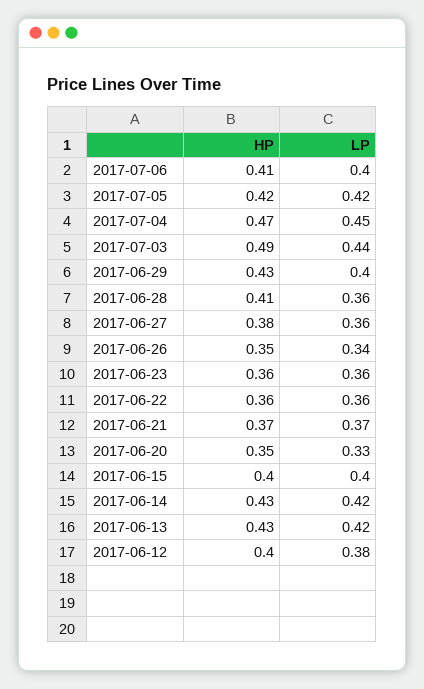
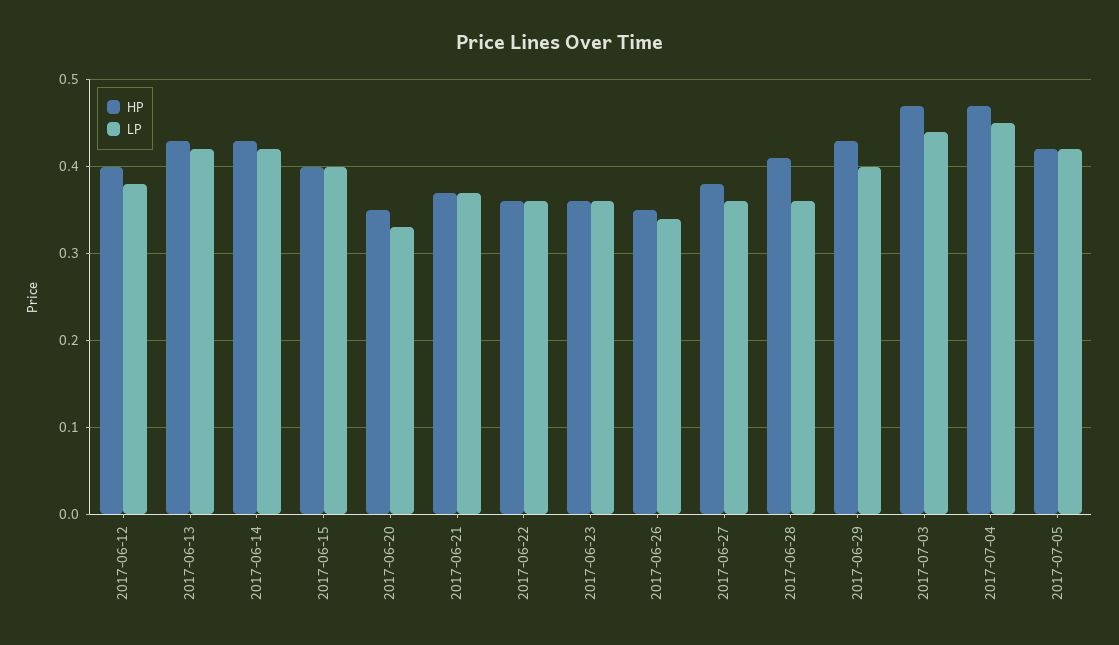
  {
    "HP": {
-     "2017-07-06": 0.41,
      "2017-07-05": 0.42,
      "2017-07-04": 0.47,
-     "2017-07-03": 0.49,
+     "2017-07-03": 0.47,
      "2017-06-29": 0.43,
      "2017-06-28": 0.41,
      "2017-06-27": 0.38,
      "2017-06-26": 0.35,
      "2017-06-23": 0.36,
      "2017-06-22": 0.36,
      "2017-06-21": 0.37,
      "2017-06-20": 0.35,
      "2017-06-15": 0.4,
      "2017-06-14": 0.43,
      "2017-06-13": 0.43,
      "2017-06-12": 0.4
    },
    "LP": {
-     "2017-07-06": 0.4,
      "2017-07-05": 0.42,
      "2017-07-04": 0.45,
      "2017-07-03": 0.44,
      "2017-06-29": 0.4,
      "2017-06-28": 0.36,
      "2017-06-27": 0.36,
      "2017-06-26": 0.34,
      "2017-06-23": 0.36,
      "2017-06-22": 0.36,
      "2017-06-21": 0.37,
      "2017-06-20": 0.33,
      "2017-06-15": 0.4,
      "2017-06-14": 0.42,
      "2017-06-13": 0.42,
      "2017-06-12": 0.38
    }
  }

